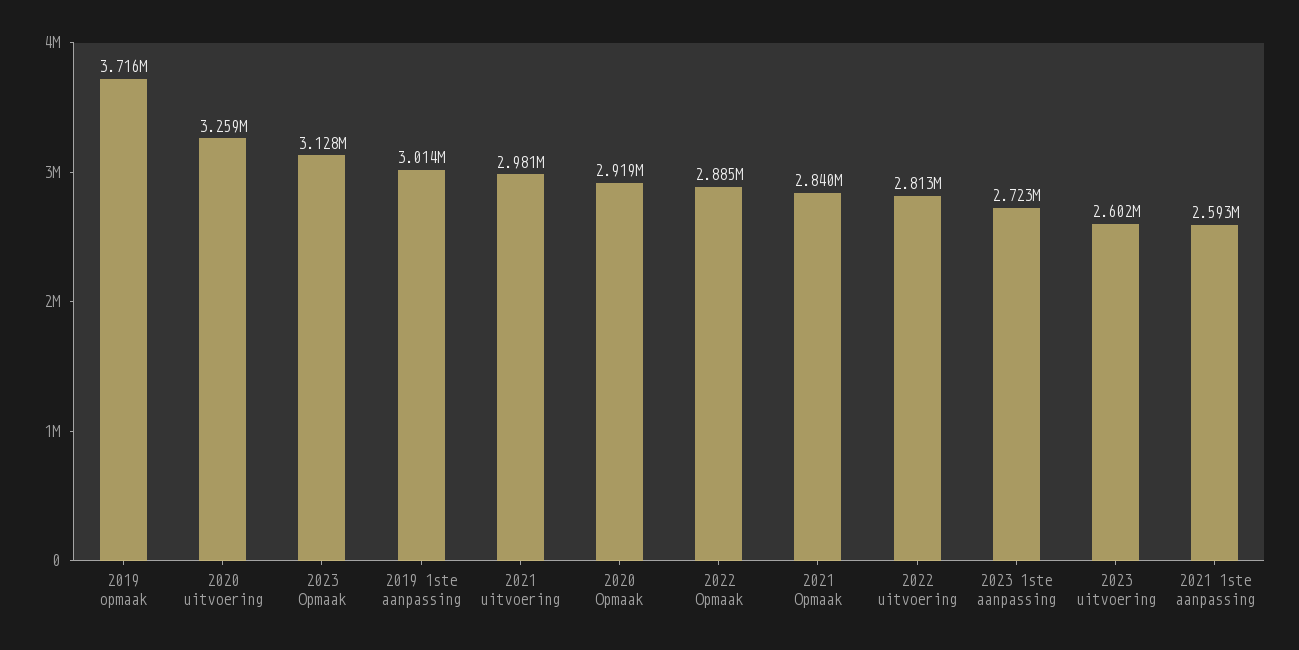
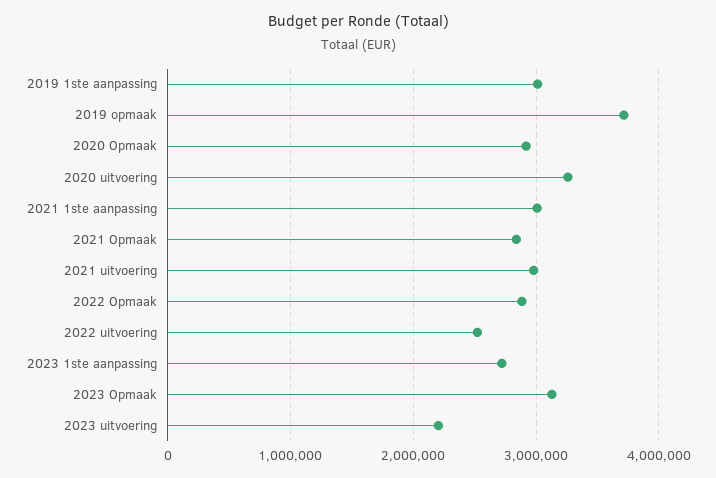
  {
    "2019 opmaak": 3716000,
    "2020 uitvoering": 3259000,
    "2023 Opmaak": 3128000,
    "2019 1ste aanpassing": 3014000,
    "2021 uitvoering": 2981000,
    "2020 Opmaak": 2919000,
    "2022 Opmaak": 2885000,
    "2021 Opmaak": 2840000,
-   "2022 uitvoering": 2813000,
+   "2022 uitvoering": 2500000,
    "2023 1ste aanpassing": 2723000,
-   "2023 uitvoering": 2602000,
+   "2023 uitvoering": 2200000,
-   "2021 1ste aanpassing": 2593000
+   "2021 1ste aanpassing": 3000000
  }

